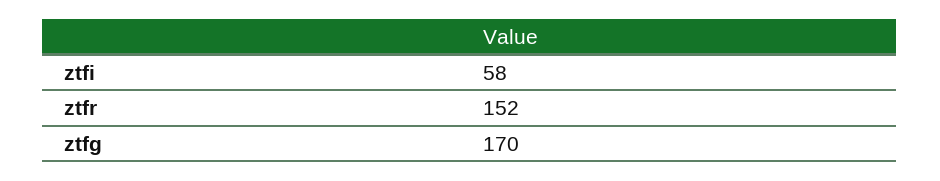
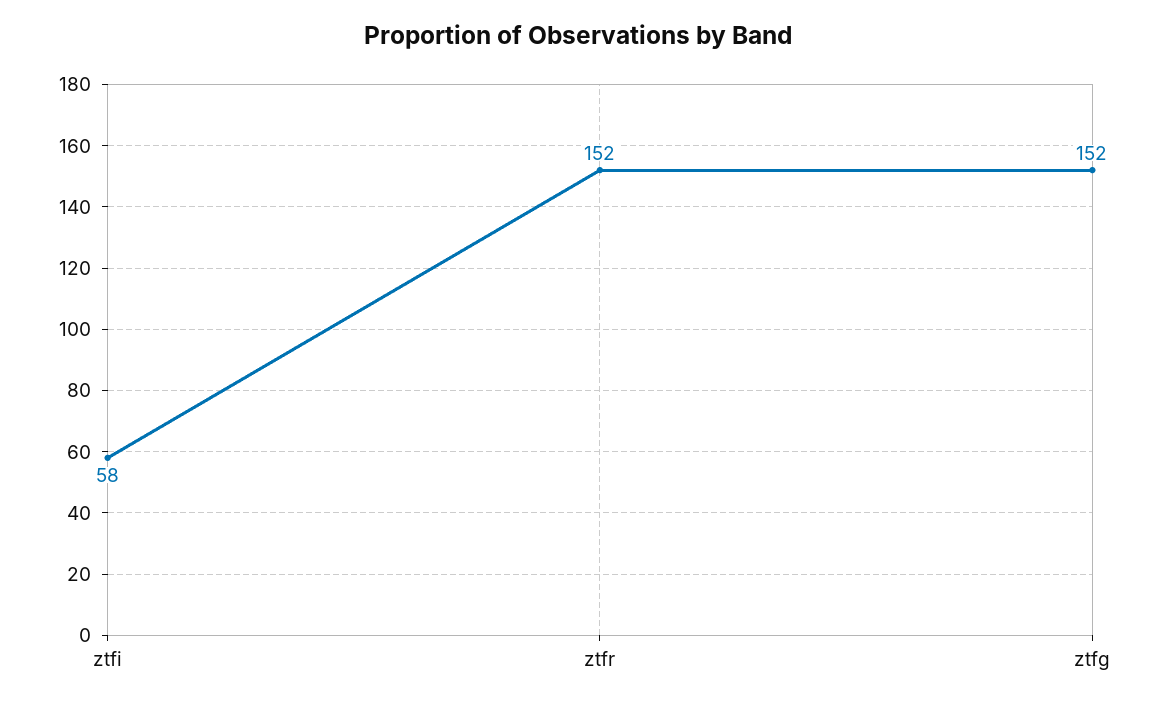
  {
    "ztfi": 58,
    "ztfr": 152,
-   "ztfg": 170
+   "ztfg": 152
  }

